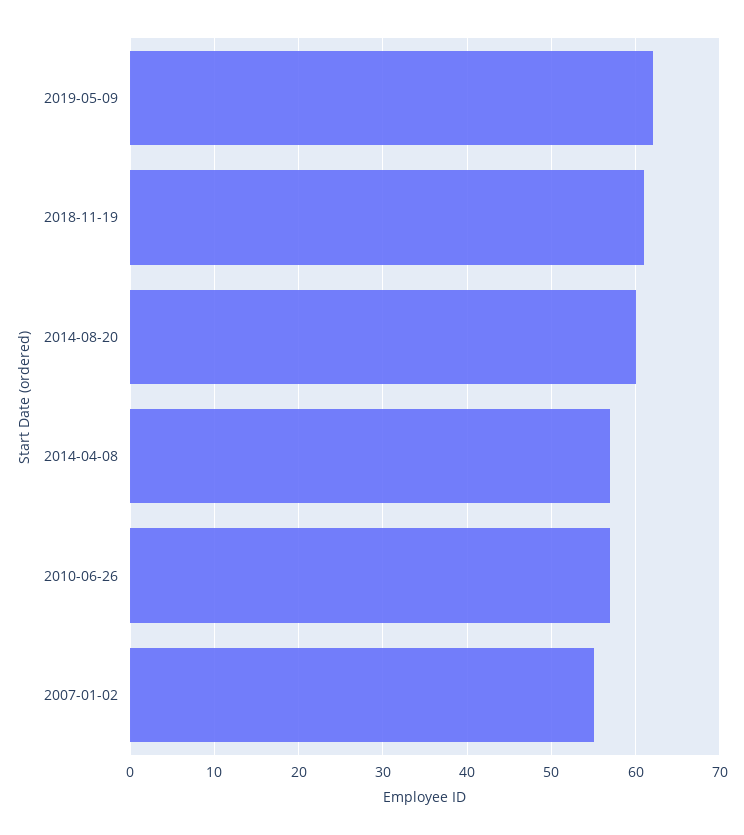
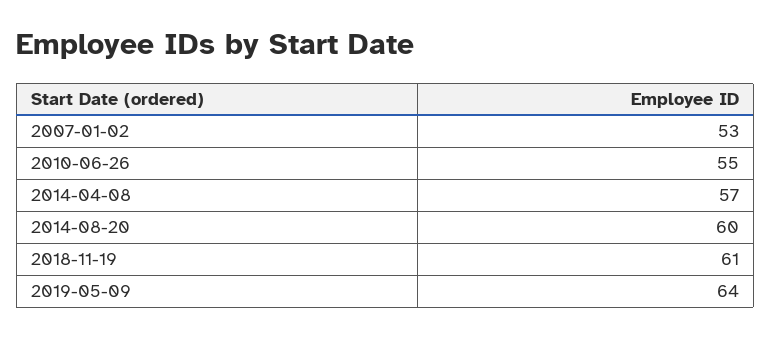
  {
-   "2019-05-09": 62,
+   "2019-05-09": 64,
    "2018-11-19": 61,
    "2014-08-20": 60,
    "2014-04-08": 57,
-   "2010-06-26": 57,
+   "2010-06-26": 55,
-   "2007-01-02": 55
+   "2007-01-02": 53
  }

